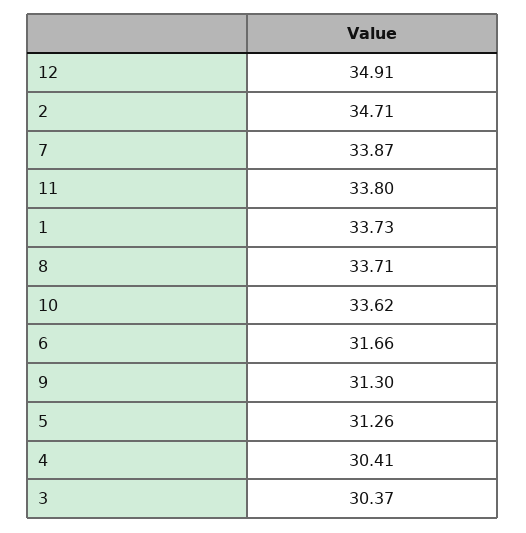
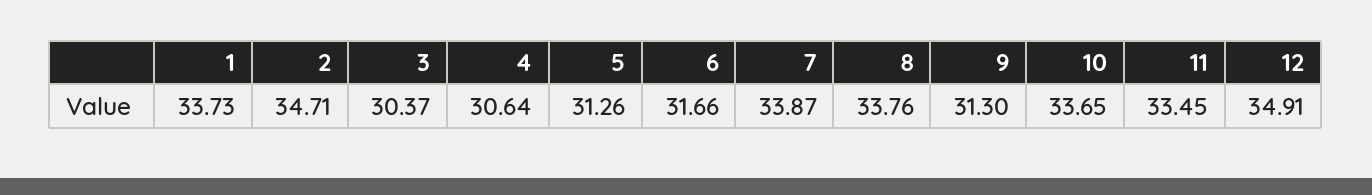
  {
    "12": 34.91,
    "2": 34.71,
    "7": 33.87,
-   "11": 33.8,
+   "11": 33.45,
    "1": 33.73,
-   "8": 33.71,
+   "8": 33.76,
-   "10": 33.62,
+   "10": 33.65,
    "6": 31.66,
    "9": 31.3,
    "5": 31.26,
-   "4": 30.41,
+   "4": 30.64,
    "3": 30.37
  }

